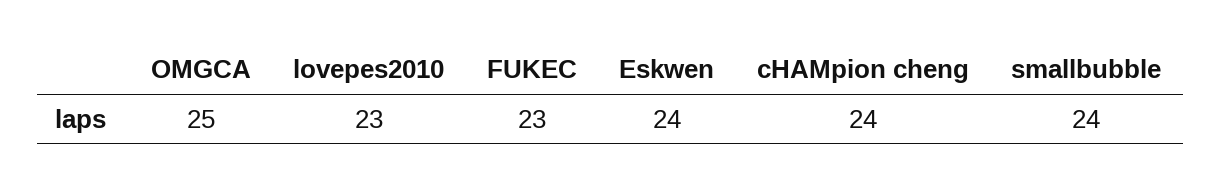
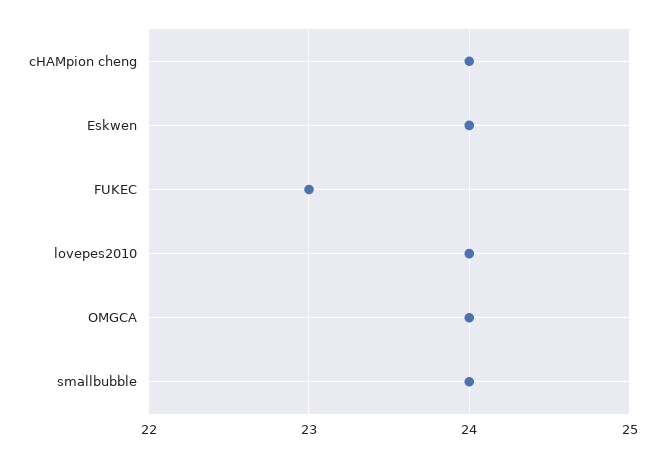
  {
-   "OMGCA": 25,
+   "OMGCA": 24,
-   "lovepes2010": 23,
+   "lovepes2010": 24,
    "FUKEC": 23,
    "Eskwen": 24,
    "cHAMpion cheng": 24,
    "smallbubble": 24
  }

